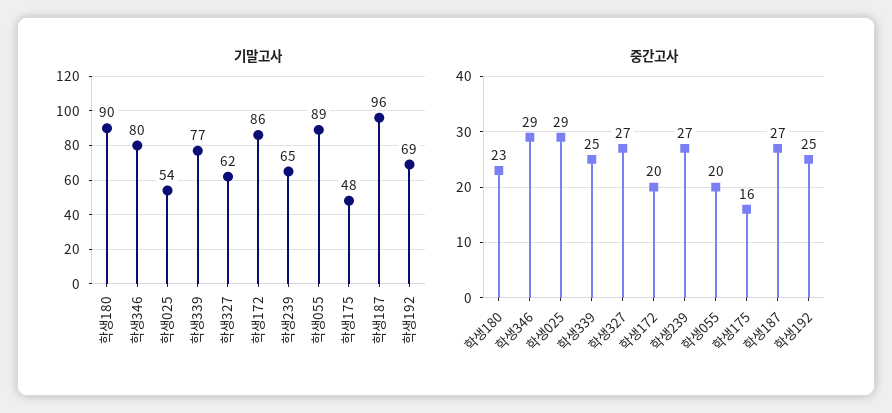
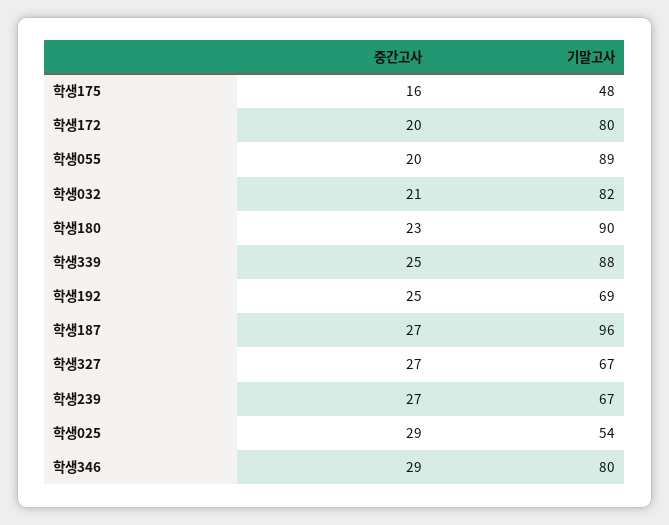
  {
    "기말고사": {
      "학생180": 90,
      "학생346": 80,
      "학생025": 54,
-     "학생339": 77,
+     "학생339": 88,
-     "학생327": 62,
+     "학생327": 67,
-     "학생172": 86,
+     "학생172": 80,
-     "학생239": 65,
+     "학생239": 67,
      "학생055": 89,
      "학생175": 48,
      "학생187": 96,
-     "학생192": 69
+     "학생192": 69,
+     "학생032": 82
    },
    "중간고사": {
      "학생180": 23,
      "학생346": 29,
      "학생025": 29,
      "학생339": 25,
      "학생327": 27,
      "학생172": 20,
      "학생239": 27,
      "학생055": 20,
      "학생175": 16,
      "학생187": 27,
-     "학생192": 25
+     "학생192": 25,
+     "학생032": 21
    }
  }

